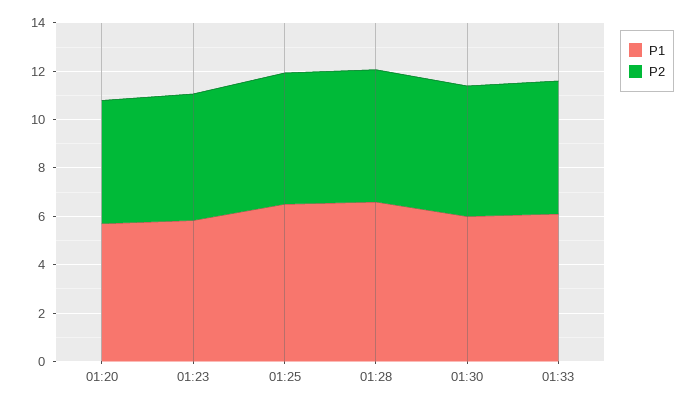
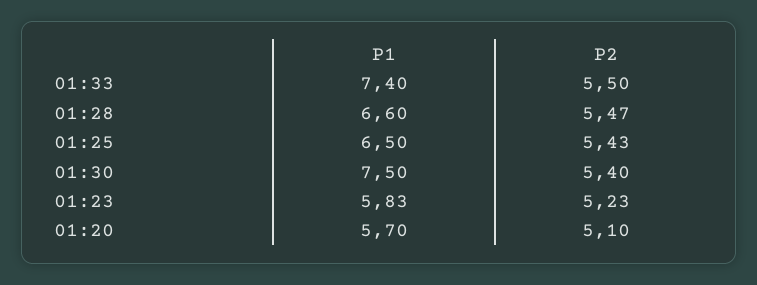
  {
    "P1": {
      "01:20": 5.7,
      "01:23": 5.83,
      "01:25": 6.5,
      "01:28": 6.6,
-     "01:30": 6,
+     "01:30": 7.5,
-     "01:33": 6
+     "01:33": 7.4
    },
    "P2": {
      "01:20": 5.1,
      "01:23": 5.23,
      "01:25": 5.43,
      "01:28": 5.47,
      "01:30": 5.4,
      "01:33": 5.5
    }
  }

